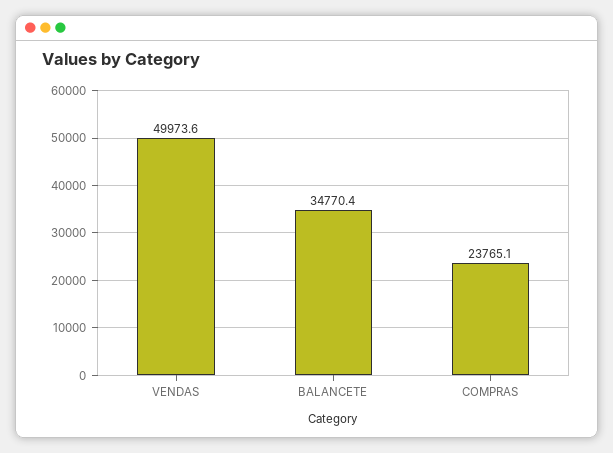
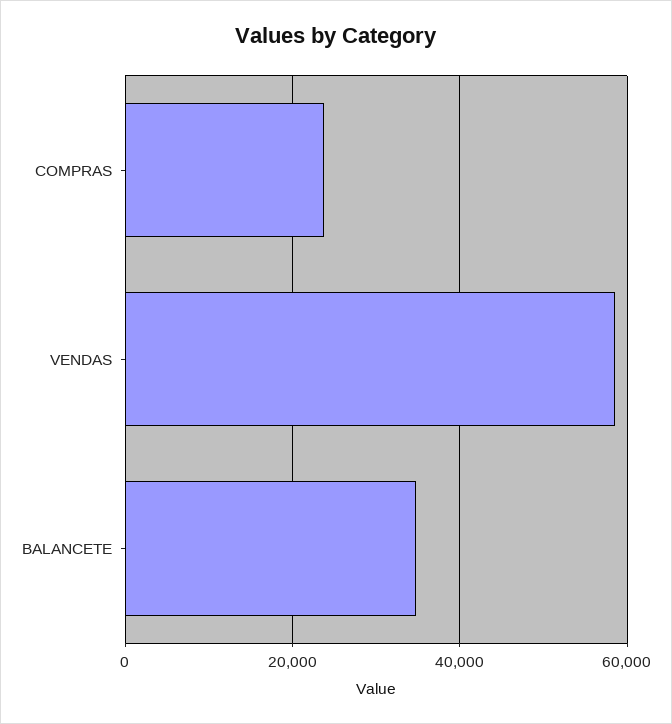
  {
-   "VENDAS": 49973.6,
+   "VENDAS": 58000,
    "BALANCETE": 34770.4,
    "COMPRAS": 23765.1
  }

